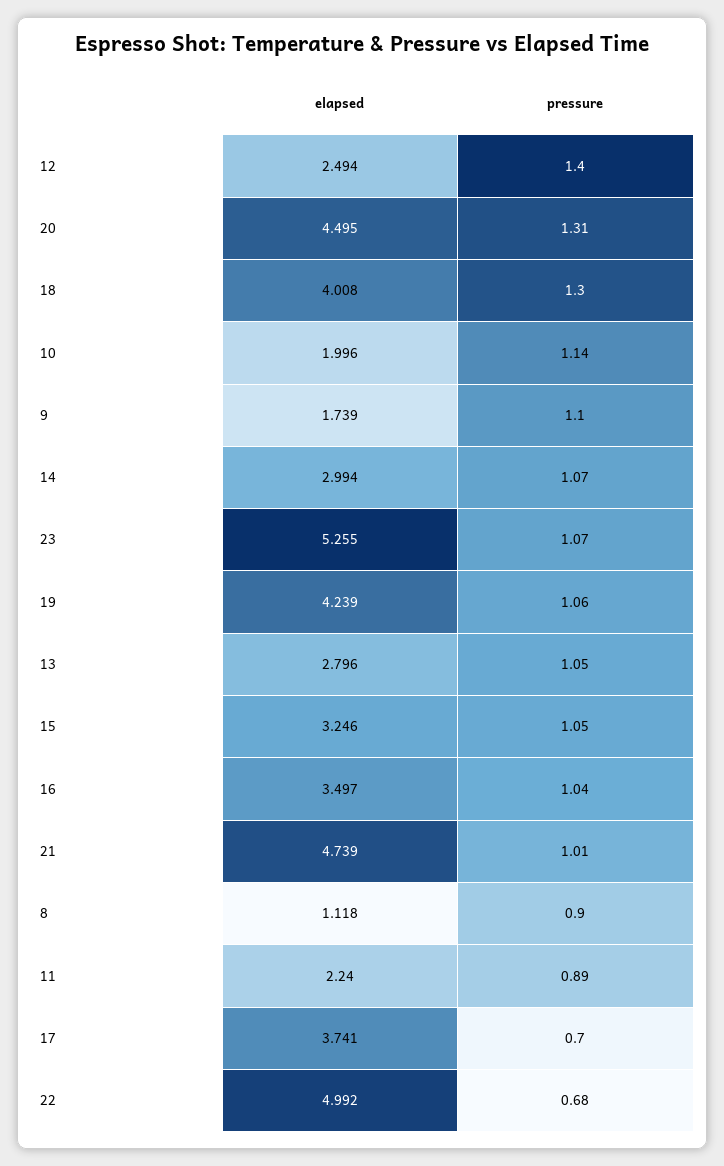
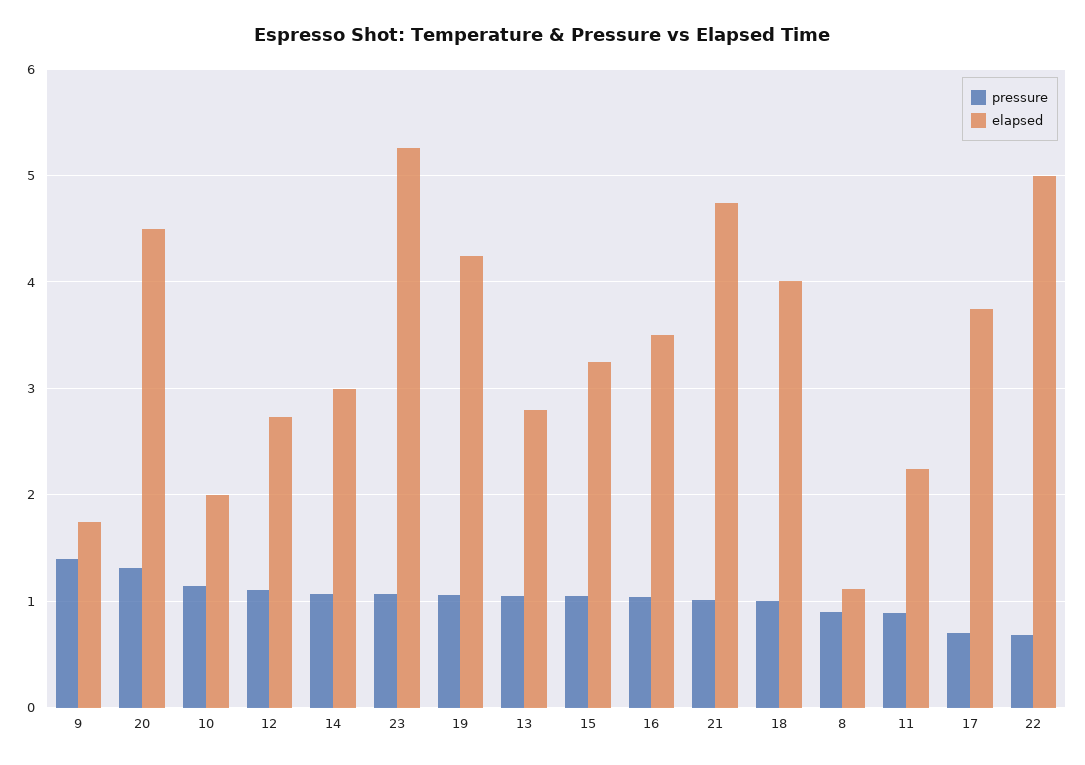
  {
    "elapsed": {
-     "12": 2.494,
+     "12": 2.7,
      "20": 4.495,
      "18": 4.008,
      "10": 1.996,
      "9": 1.739,
      "14": 2.994,
      "23": 5.255,
      "19": 4.239,
      "13": 2.796,
      "15": 3.246,
      "16": 3.497,
      "21": 4.739,
      "8": 1.118,
      "11": 2.24,
      "17": 3.741,
      "22": 4.992
    },
    "pressure": {
-     "12": 1.4,
+     "12": 1.1,
      "20": 1.31,
-     "18": 1.3,
+     "18": 1,
      "10": 1.14,
-     "9": 1.1,
+     "9": 1.4,
      "14": 1.07,
      "23": 1.07,
      "19": 1.06,
      "13": 1.05,
      "15": 1.05,
      "16": 1.04,
      "21": 1.01,
      "8": 0.9,
      "11": 0.89,
      "17": 0.7,
      "22": 0.68
    }
  }

